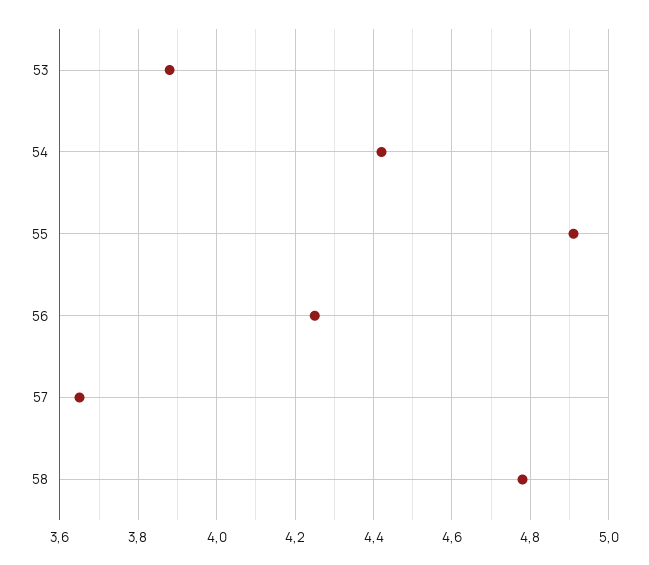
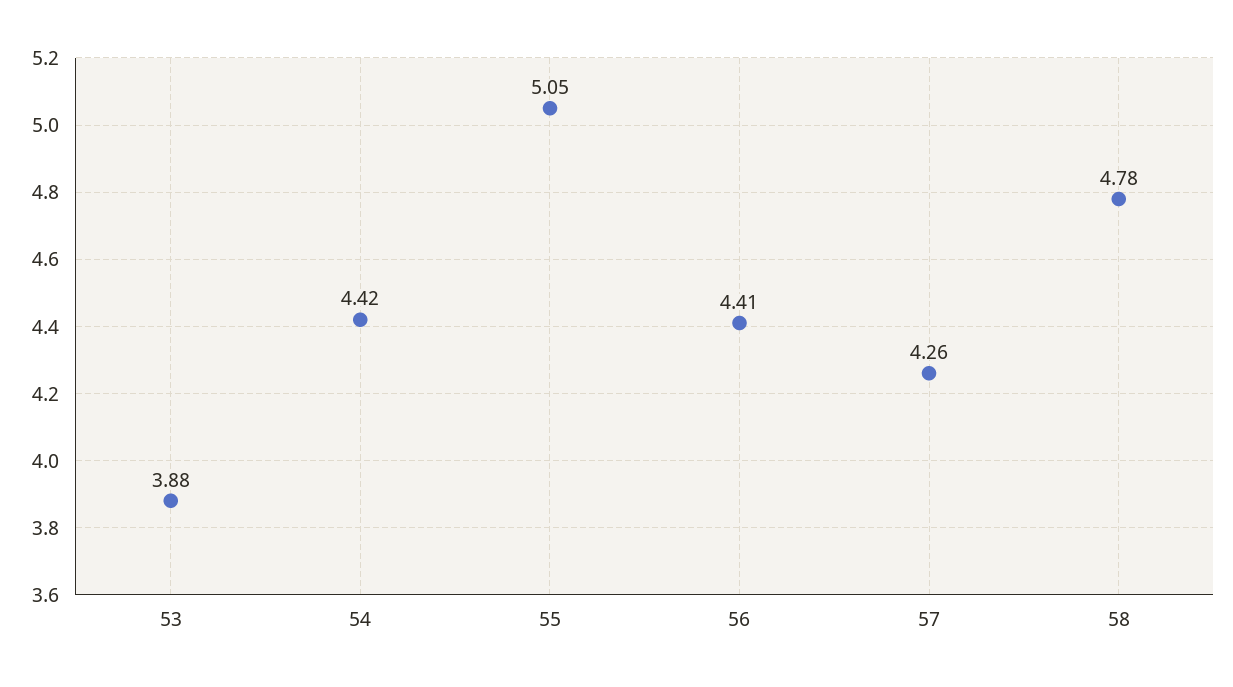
  {
    "53": 3.88,
    "54": 4.42,
-   "55": 4.9,
+   "55": 5.05,
-   "56": 4.25,
+   "56": 4.41,
-   "57": 3.65,
+   "57": 4.26,
    "58": 4.78
  }

